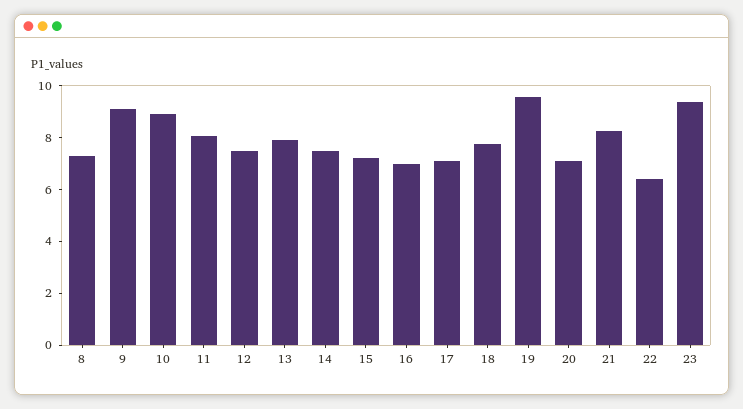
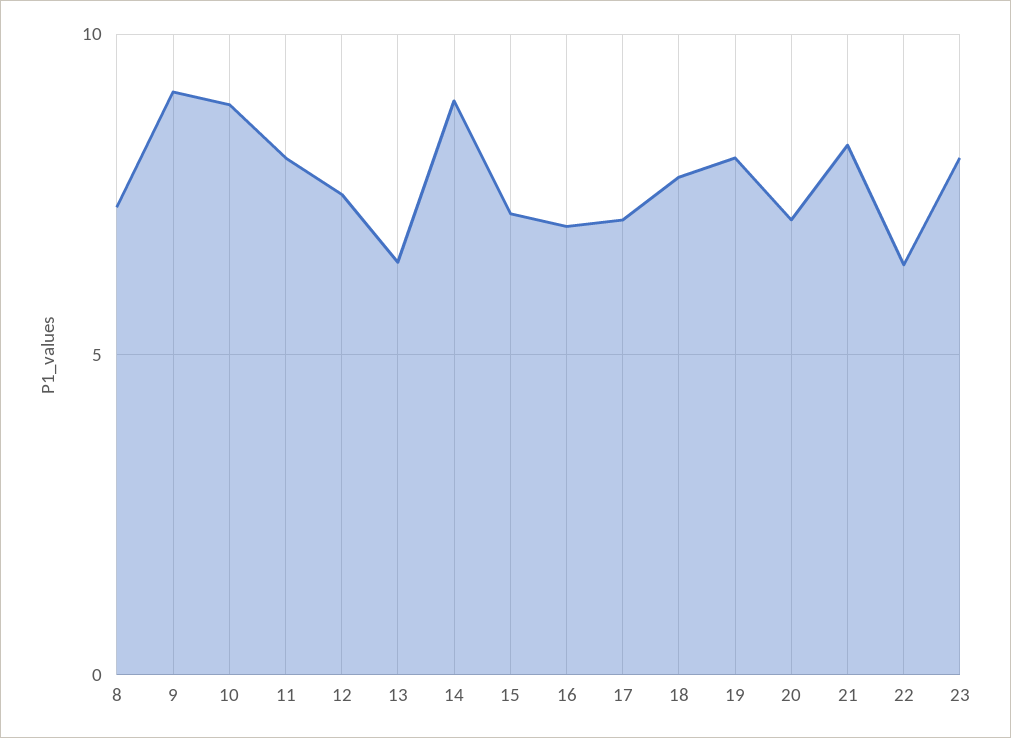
  {
    "8": 7.5,
    "9": 9,
    "10": 9,
    "11": 8,
    "12": 7.5,
-   "13": 8,
+   "13": 6.5,
-   "14": 7.5,
+   "14": 9,
    "15": 7,
    "16": 7,
    "17": 7,
    "18": 8,
-   "19": 9.5,
+   "19": 8,
    "20": 7,
    "21": 8.5,
    "22": 6.5,
-   "23": 9.5
+   "23": 8
  }

